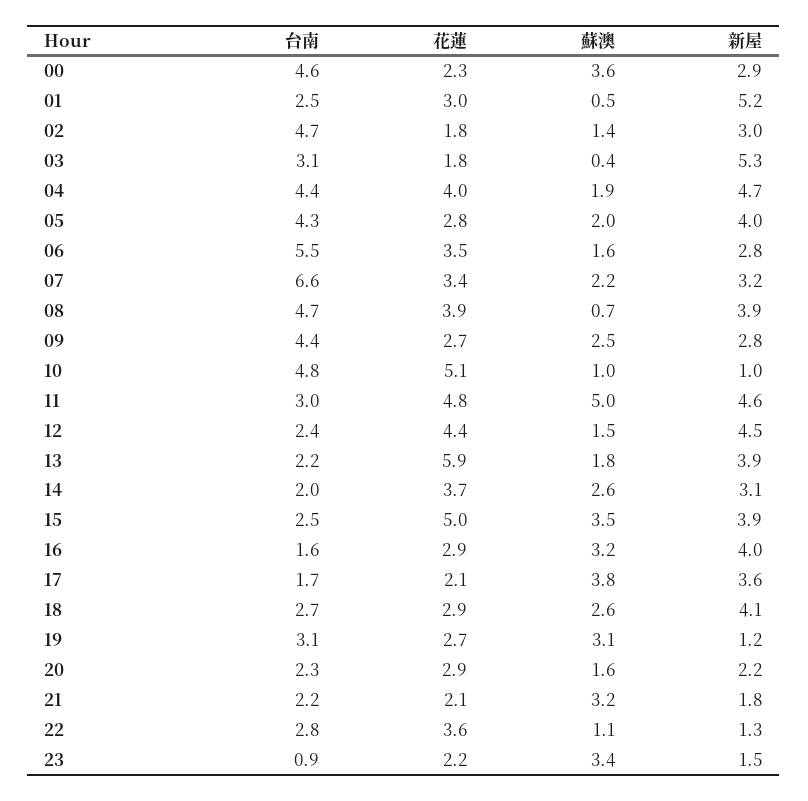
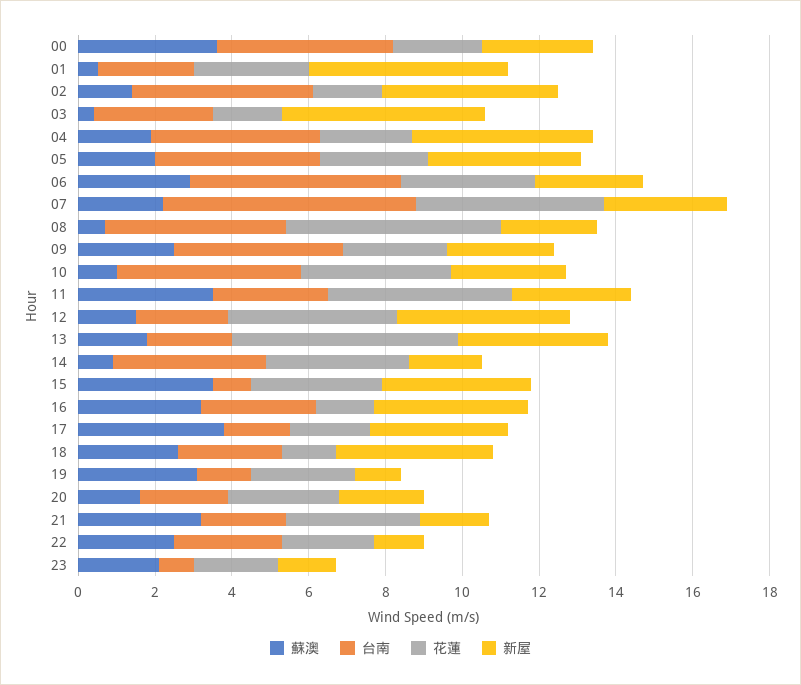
  {
    "台南": {
      "00": 4.6,
      "01": 2.5,
      "02": 4.7,
      "03": 3.1,
      "04": 4.4,
      "05": 4.3,
      "06": 5.5,
      "07": 6.6,
      "08": 4.7,
      "09": 4.4,
      "10": 4.8,
      "11": 3,
      "12": 2.4,
      "13": 2.2,
-     "14": 2,
+     "14": 4,
-     "15": 2.5,
+     "15": 1,
-     "16": 1.6,
+     "16": 3,
      "17": 1.7,
      "18": 2.7,
-     "19": 3.1,
+     "19": 1.5,
      "20": 2.3,
      "21": 2.2,
      "22": 2.8,
      "23": 0.9
    },
    "花蓮": {
      "00": 2.3,
      "01": 3,
      "02": 1.8,
      "03": 1.8,
-     "04": 4,
+     "04": 2.5,
      "05": 2.8,
      "06": 3.5,
-     "07": 3.4,
+     "07": 5,
-     "08": 3.9,
+     "08": 5.5,
      "09": 2.7,
-     "10": 5.1,
+     "10": 4,
      "11": 4.8,
      "12": 4.4,
      "13": 5.9,
      "14": 3.7,
-     "15": 5,
+     "15": 3.5,
-     "16": 2.9,
+     "16": 1.5,
      "17": 2.1,
-     "18": 2.9,
+     "18": 1.5,
      "19": 2.7,
      "20": 2.9,
-     "21": 2.1,
+     "21": 3.5,
-     "22": 3.6,
+     "22": 2.5,
      "23": 2.2
    },
    "蘇澳": {
      "00": 3.6,
      "01": 0.5,
      "02": 1.4,
      "03": 0.4,
      "04": 1.9,
      "05": 2,
-     "06": 1.6,
+     "06": 3,
      "07": 2.2,
      "08": 0.7,
      "09": 2.5,
      "10": 1,
-     "11": 5,
+     "11": 3.5,
      "12": 1.5,
      "13": 1.8,
-     "14": 2.6,
+     "14": 1,
      "15": 3.5,
      "16": 3.2,
      "17": 3.8,
      "18": 2.6,
      "19": 3.1,
      "20": 1.6,
      "21": 3.2,
-     "22": 1.1,
+     "22": 2.5,
-     "23": 3.4
+     "23": 2
    },
    "新屋": {
      "00": 2.9,
      "01": 5.2,
-     "02": 3,
+     "02": 4.5,
      "03": 5.3,
      "04": 4.7,
      "05": 4,
      "06": 2.8,
      "07": 3.2,
-     "08": 3.9,
+     "08": 2.5,
      "09": 2.8,
-     "10": 1,
+     "10": 3,
-     "11": 4.6,
+     "11": 3,
      "12": 4.5,
      "13": 3.9,
-     "14": 3.1,
+     "14": 2,
      "15": 3.9,
      "16": 4,
      "17": 3.6,
      "18": 4.1,
      "19": 1.2,
      "20": 2.2,
      "21": 1.8,
      "22": 1.3,
      "23": 1.5
    }
  }

